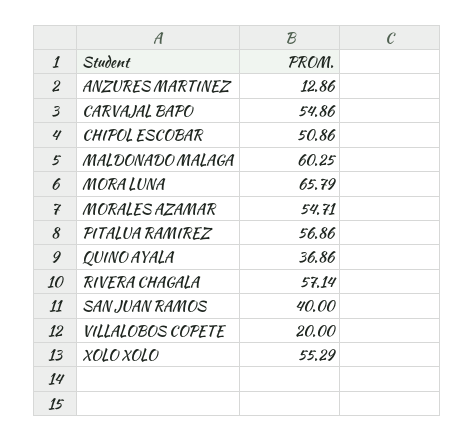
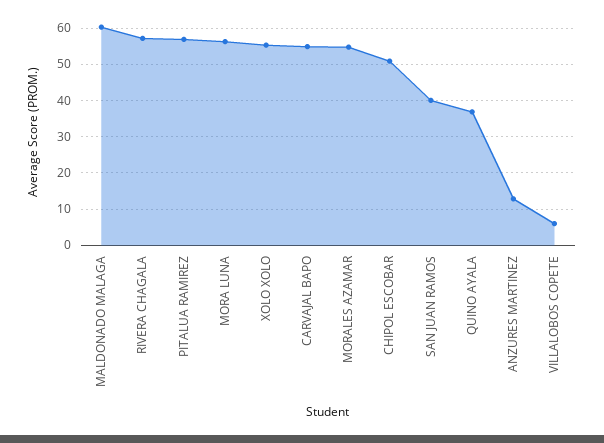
  {
    "ANZURES MARTINEZ": 12.86,
    "CARVAJAL BAPO": 54.86,
    "CHIPOL ESCOBAR": 50.86,
    "MALDONADO MALAGA": 60.25,
-   "MORA LUNA": 65.79,
+   "MORA LUNA": 56,
    "MORALES AZAMAR": 54.71,
    "PITALUA RAMIREZ": 56.86,
    "QUINO AYALA": 36.86,
    "RIVERA CHAGALA": 57.14,
    "SAN JUAN RAMOS": 40,
-   "VILLALOBOS COPETE": 20,
+   "VILLALOBOS COPETE": 6,
    "XOLO XOLO": 55.29
  }

